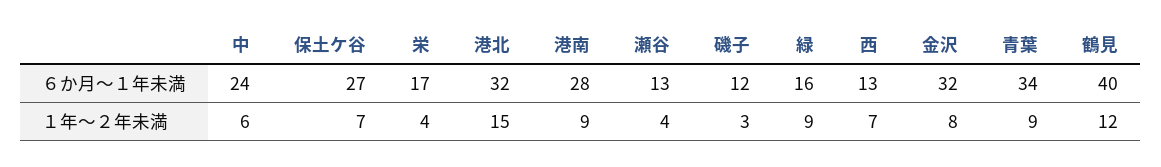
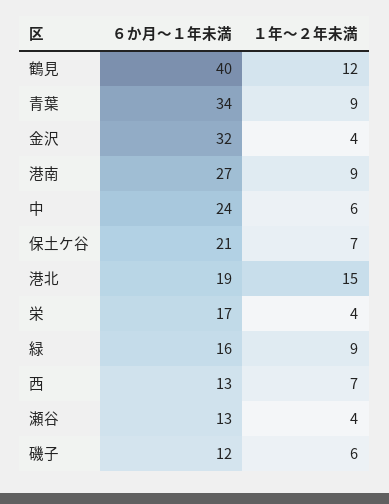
  {
    "中": {
      "６か月〜１年未満": 24,
      "１年〜２年未満": 6
    },
    "保土ケ谷": {
-     "６か月〜１年未満": 27,
+     "６か月〜１年未満": 21,
      "１年〜２年未満": 7
    },
    "栄": {
      "６か月〜１年未満": 17,
      "１年〜２年未満": 4
    },
    "港北": {
-     "６か月〜１年未満": 32,
+     "６か月〜１年未満": 19,
      "１年〜２年未満": 15
    },
    "港南": {
-     "６か月〜１年未満": 28,
+     "６か月〜１年未満": 27,
      "１年〜２年未満": 9
    },
    "瀬谷": {
      "６か月〜１年未満": 13,
      "１年〜２年未満": 4
    },
    "磯子": {
      "６か月〜１年未満": 12,
-     "１年〜２年未満": 3
+     "１年〜２年未満": 6
    },
    "緑": {
      "６か月〜１年未満": 16,
      "１年〜２年未満": 9
    },
    "西": {
      "６か月〜１年未満": 13,
      "１年〜２年未満": 7
    },
    "金沢": {
      "６か月〜１年未満": 32,
-     "１年〜２年未満": 8
+     "１年〜２年未満": 4
    },
    "青葉": {
      "６か月〜１年未満": 34,
      "１年〜２年未満": 9
    },
    "鶴見": {
      "６か月〜１年未満": 40,
      "１年〜２年未満": 12
    }
  }

